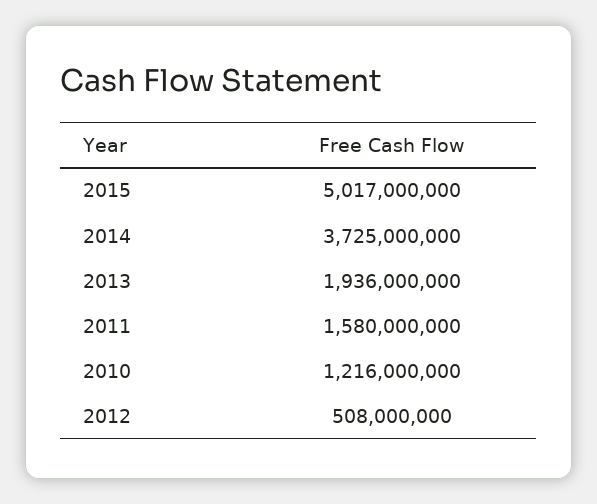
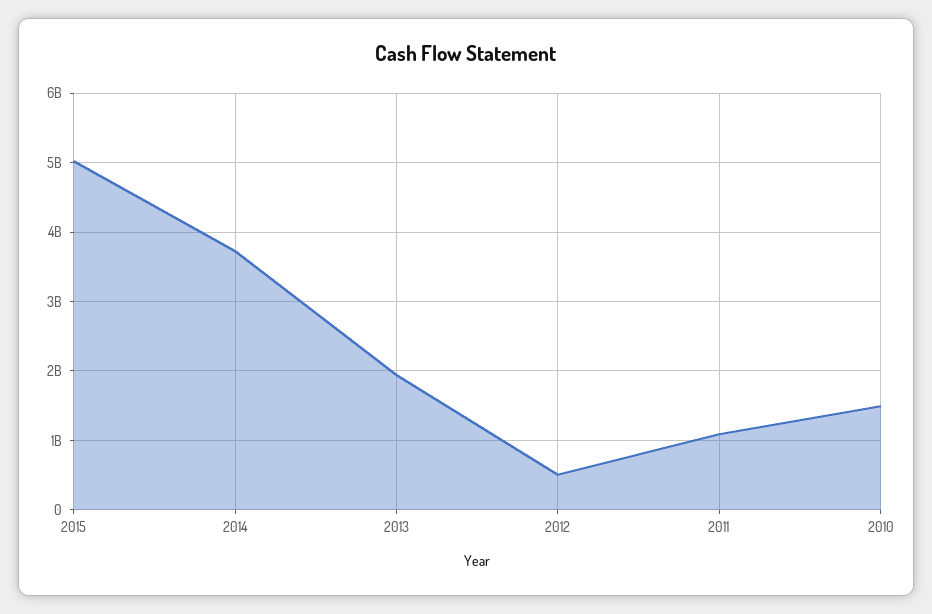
  {
    "2015": 5017000000,
    "2014": 3725000000,
    "2013": 1936000000,
-   "2011": 1580000000,
+   "2011": 1100000000,
-   "2010": 1216000000,
+   "2010": 1500000000,
    "2012": 508000000
  }

